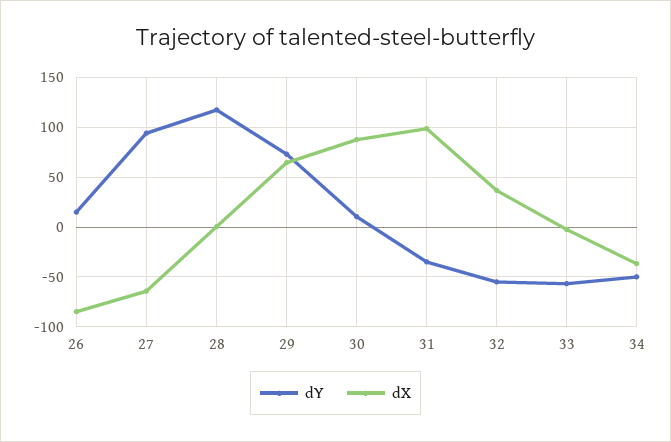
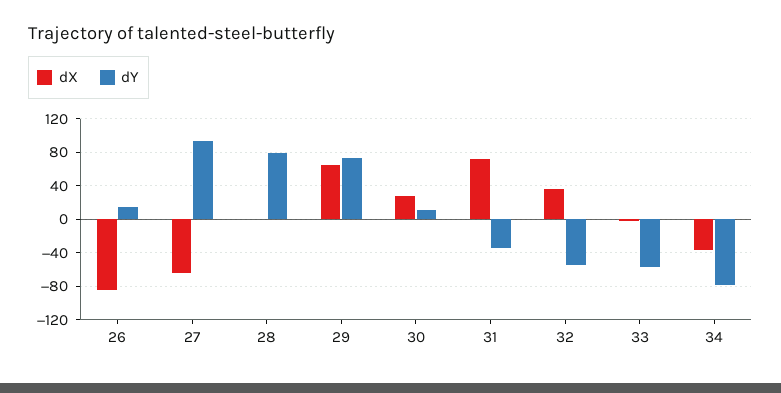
  {
    "dY": {
      "26": 10,
      "27": 90,
-     "28": 120,
+     "28": 80,
      "29": 70,
      "30": 10,
      "31": -30,
      "32": -60,
      "33": -60,
-     "34": -50
+     "34": -80
    },
    "dX": {
      "26": -80,
      "27": -60,
      "28": 0,
      "29": 60,
-     "30": 90,
+     "30": 30,
-     "31": 100,
+     "31": 70,
      "32": 40,
      "33": 0,
      "34": -40
    }
  }

